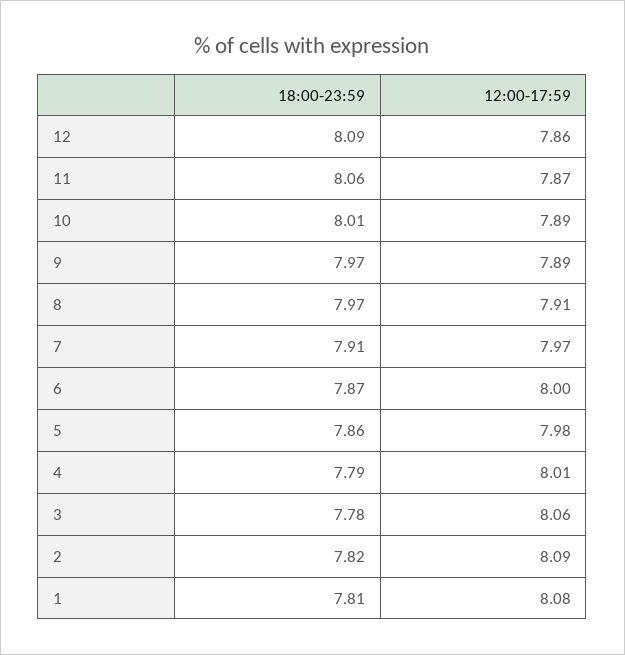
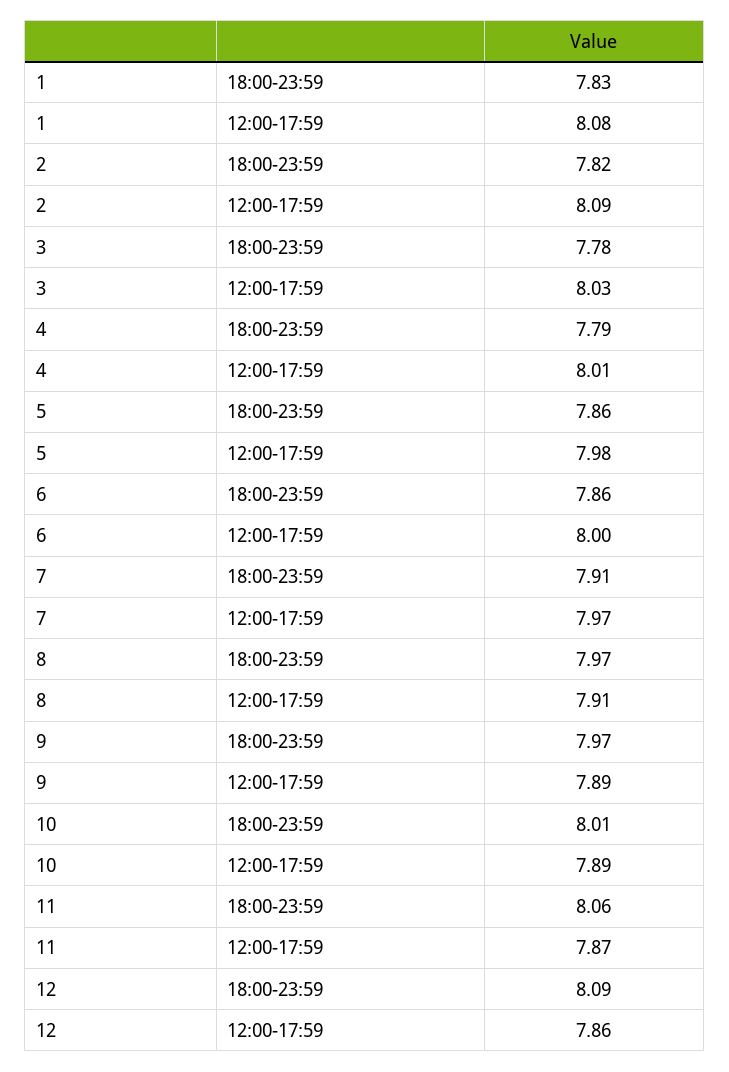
  {
    "18:00-23:59": {
      "12": 8.09,
      "11": 8.06,
      "10": 8.01,
      "9": 7.97,
      "8": 7.97,
      "7": 7.91,
-     "6": 7.87,
+     "6": 7.86,
      "5": 7.86,
      "4": 7.79,
      "3": 7.78,
      "2": 7.82,
-     "1": 7.81
+     "1": 7.83
    },
    "12:00-17:59": {
      "12": 7.86,
      "11": 7.87,
      "10": 7.89,
      "9": 7.89,
      "8": 7.91,
      "7": 7.97,
      "6": 8,
      "5": 7.98,
      "4": 8.01,
-     "3": 8.06,
+     "3": 8.03,
      "2": 8.09,
      "1": 8.08
    }
  }

